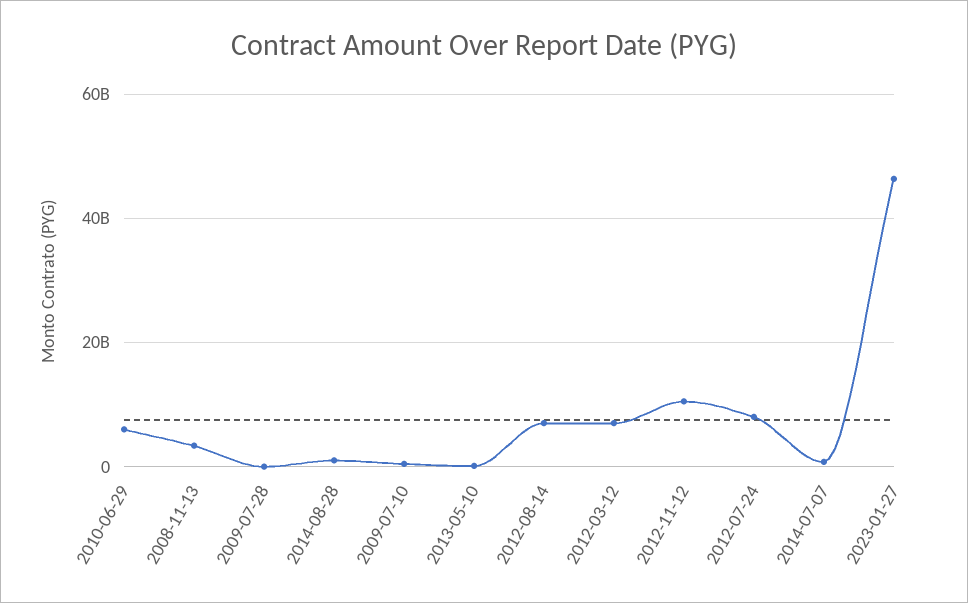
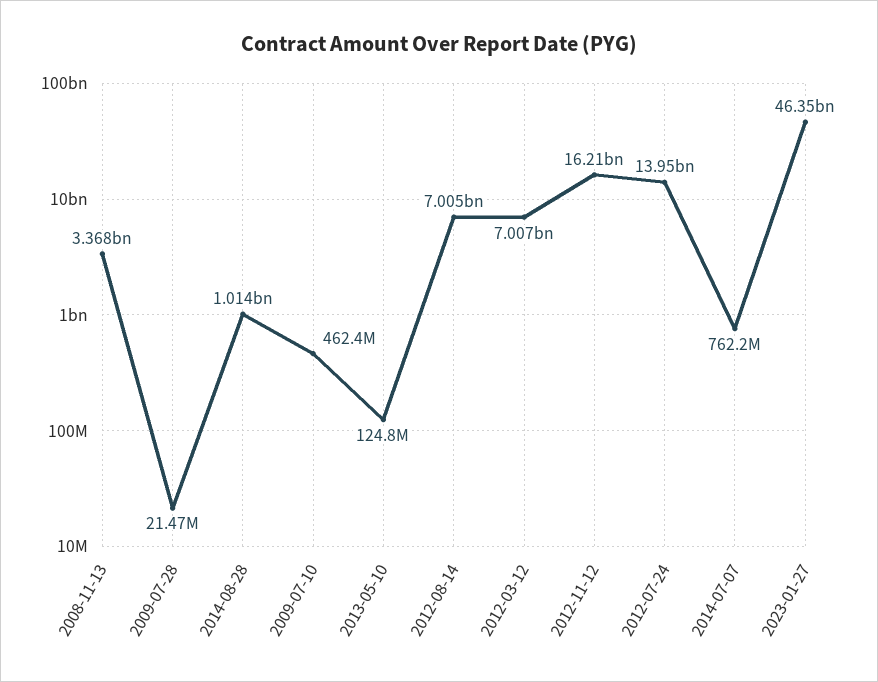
  {
-   "2010-06-29": 6000000000,
    "2008-11-13": 3368000000,
    "2009-07-28": 21470000,
    "2014-08-28": 1014000000,
    "2009-07-10": 462400000,
    "2013-05-10": 124800000,
    "2012-08-14": 7005000000,
    "2012-03-12": 7007000000,
-   "2012-11-12": 10000000000,
+   "2012-11-12": 16210000000,
-   "2012-07-24": 8000000000,
+   "2012-07-24": 13950000000,
    "2014-07-07": 762200000,
    "2023-01-27": 46350000000
  }

